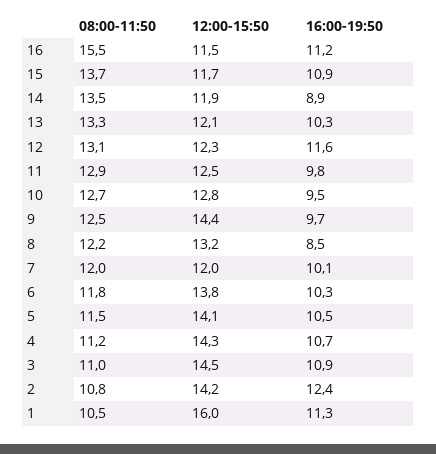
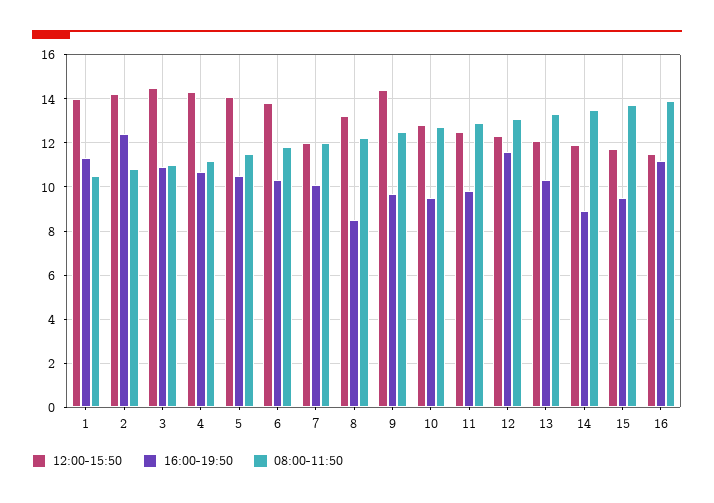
  {
    "08:00-11:50": {
-     "16": 15.5,
+     "16": 14,
      "15": 13.7,
      "14": 13.5,
      "13": 13.3,
      "12": 13.1,
      "11": 12.9,
      "10": 12.7,
      "9": 12.5,
      "8": 12.2,
      "7": 12,
      "6": 11.8,
      "5": 11.5,
      "4": 11.2,
      "3": 11,
      "2": 10.8,
      "1": 10.5
    },
    "12:00-15:50": {
      "16": 11.5,
      "15": 11.7,
      "14": 11.9,
      "13": 12.1,
      "12": 12.3,
      "11": 12.5,
      "10": 12.8,
      "9": 14.4,
      "8": 13.2,
      "7": 12,
      "6": 13.8,
      "5": 14.1,
      "4": 14.3,
      "3": 14.5,
      "2": 14.2,
-     "1": 16
+     "1": 14
    },
    "16:00-19:50": {
      "16": 11.2,
-     "15": 10.9,
+     "15": 9.5,
      "14": 8.9,
      "13": 10.3,
      "12": 11.6,
      "11": 9.8,
      "10": 9.5,
      "9": 9.7,
      "8": 8.5,
      "7": 10.1,
      "6": 10.3,
      "5": 10.5,
      "4": 10.7,
      "3": 10.9,
      "2": 12.4,
      "1": 11.3
    }
  }

